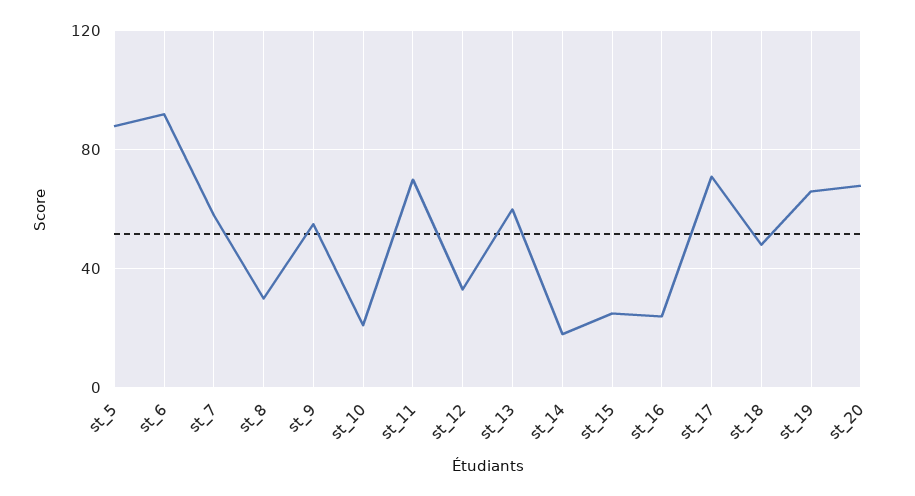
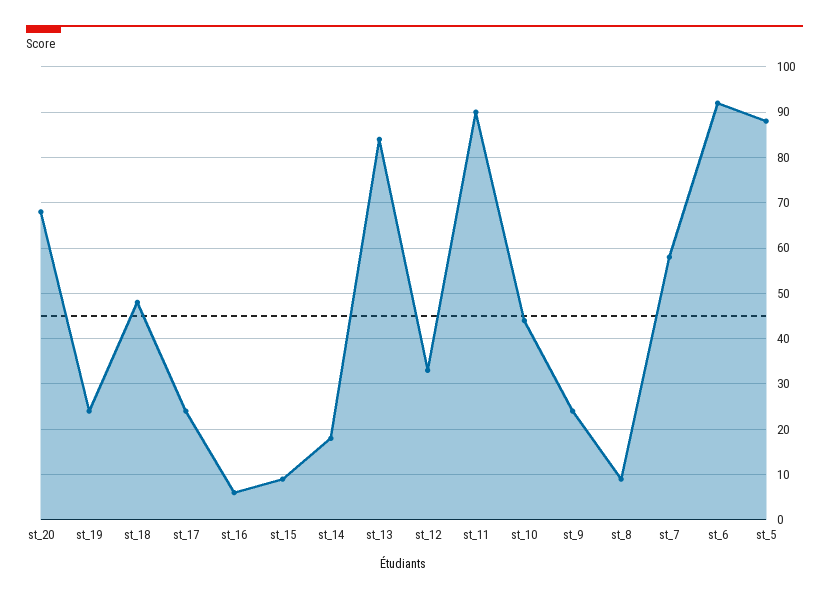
  {
    "st_5": 90,
    "st_6": 90,
    "st_7": 60,
-   "st_8": 30,
+   "st_8": 10,
-   "st_9": 55,
+   "st_9": 25,
-   "st_10": 20,
+   "st_10": 45,
-   "st_11": 70,
+   "st_11": 90,
    "st_12": 35,
-   "st_13": 60,
+   "st_13": 85,
    "st_14": 20,
-   "st_15": 25,
+   "st_15": 10,
-   "st_16": 25,
+   "st_16": 5,
-   "st_17": 70,
+   "st_17": 25,
    "st_18": 50,
-   "st_19": 65,
+   "st_19": 25,
    "st_20": 70
  }

